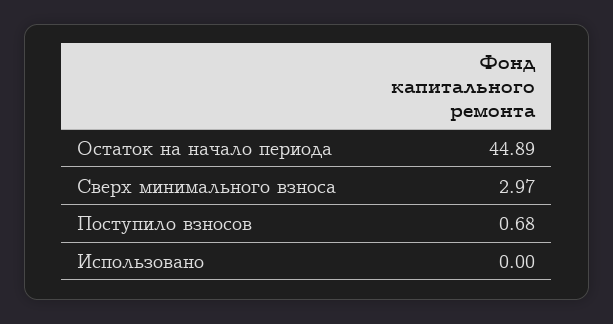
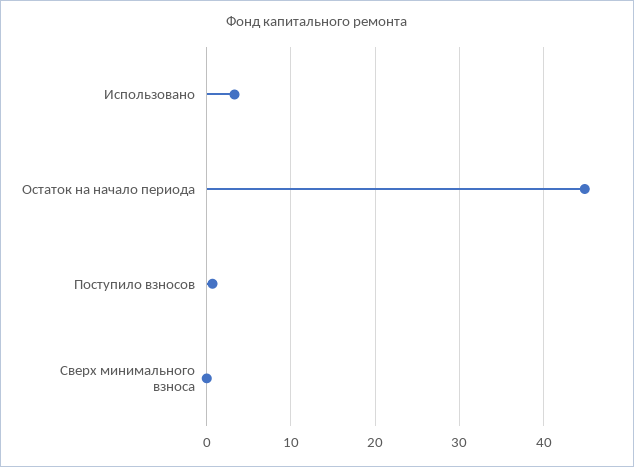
  {
    "Остаток на начало периода": 44.89,
-   "Сверх минимального взноса": 2.97,
+   "Сверх минимального взноса": 0,
    "Поступило взносов": 0.68,
-   "Использовано": 0
+   "Использовано": 3
  }

